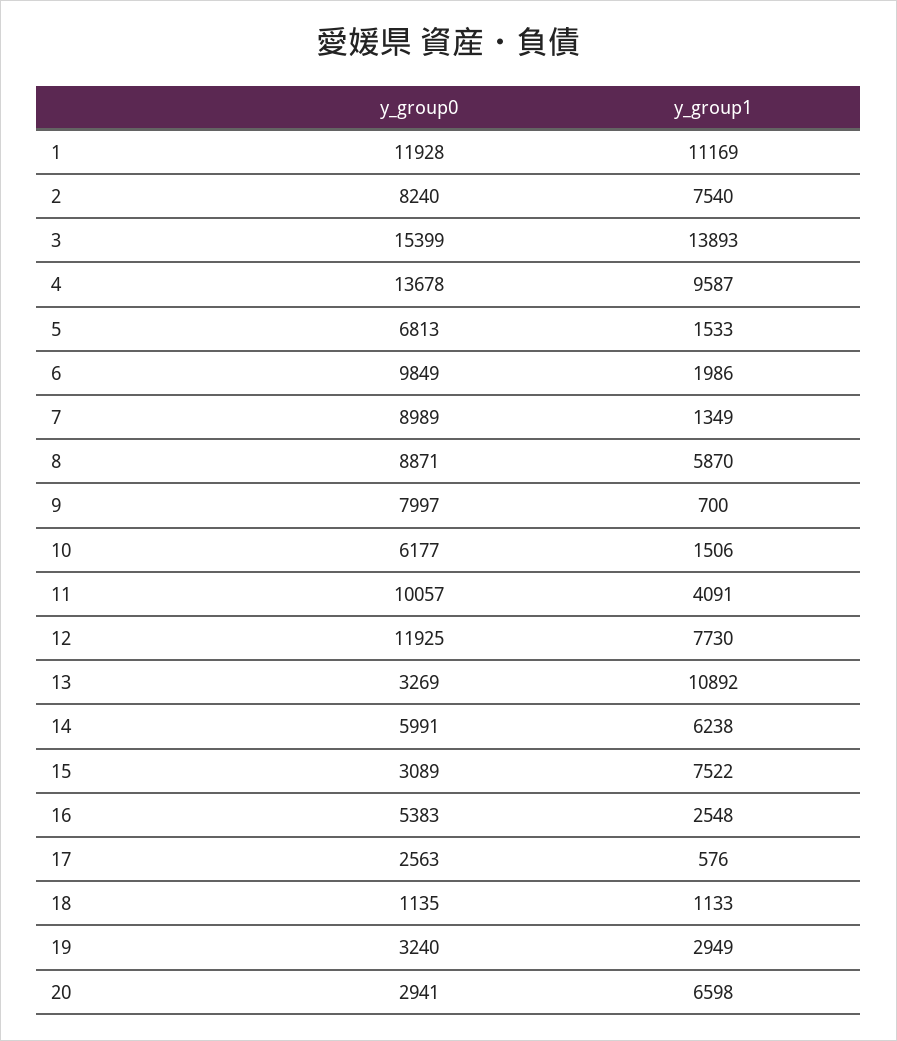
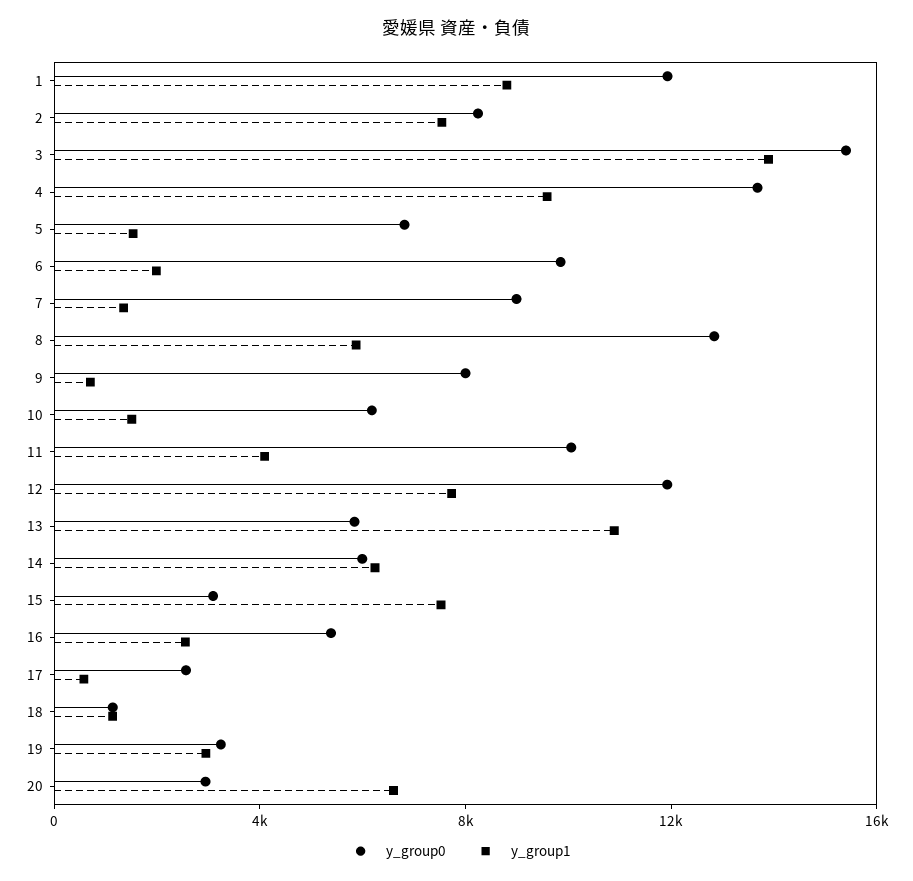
  {
    "y_group0": {
      "1": 11928,
      "2": 8240,
      "3": 15399,
      "4": 13678,
      "5": 6813,
      "6": 9849,
      "7": 8989,
-     "8": 8871,
+     "8": 13000,
      "9": 7997,
      "10": 6177,
      "11": 10057,
      "12": 11925,
-     "13": 3269,
+     "13": 6000,
      "14": 5991,
      "15": 3089,
      "16": 5383,
      "17": 2563,
      "18": 1135,
      "19": 3240,
      "20": 2941
    },
    "y_group1": {
-     "1": 11169,
+     "1": 9000,
      "2": 7540,
      "3": 13893,
      "4": 9587,
      "5": 1533,
      "6": 1986,
      "7": 1349,
      "8": 5870,
      "9": 700,
      "10": 1506,
      "11": 4091,
      "12": 7730,
      "13": 10892,
      "14": 6238,
      "15": 7522,
      "16": 2548,
      "17": 576,
      "18": 1133,
      "19": 2949,
      "20": 6598
    }
  }

